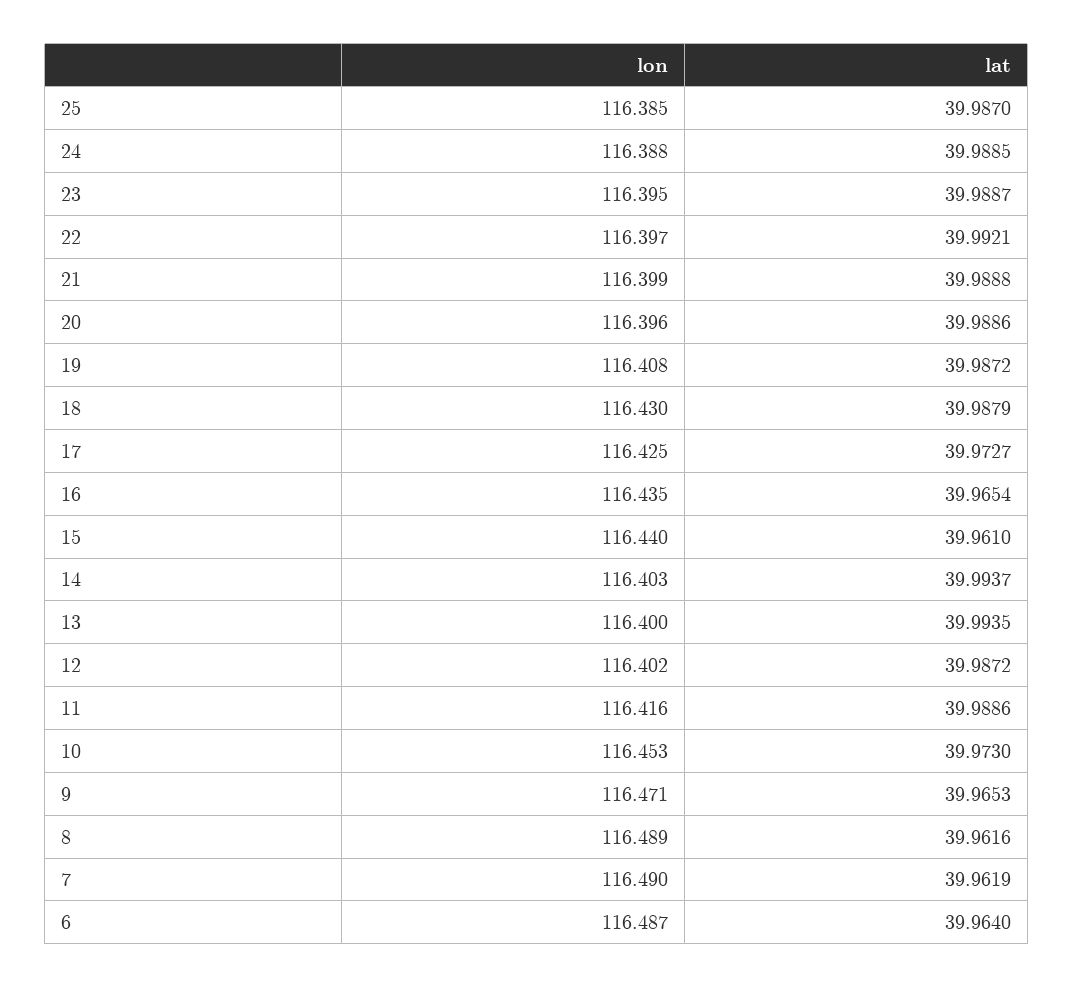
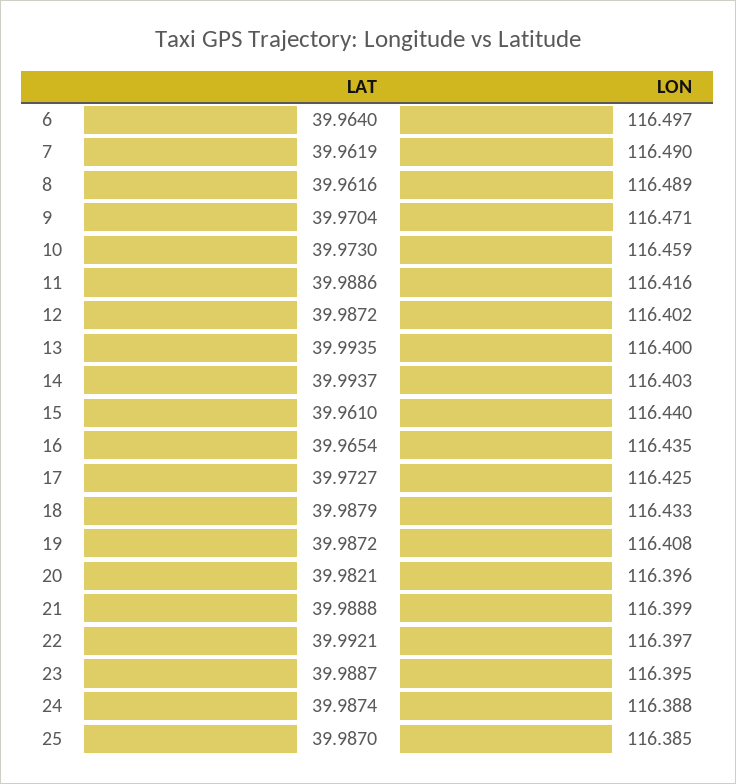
  {
    "lon": {
      "25": 116.385,
      "24": 116.388,
      "23": 116.395,
      "22": 116.397,
      "21": 116.399,
      "20": 116.396,
      "19": 116.408,
-     "18": 116.43,
+     "18": 116.433,
      "17": 116.425,
      "16": 116.435,
      "15": 116.44,
      "14": 116.403,
      "13": 116.4,
      "12": 116.402,
      "11": 116.416,
-     "10": 116.453,
+     "10": 116.459,
      "9": 116.471,
      "8": 116.489,
      "7": 116.49,
-     "6": 116.487
+     "6": 116.497
    },
    "lat": {
      "25": 39.987,
-     "24": 39.9885,
+     "24": 39.9874,
      "23": 39.9887,
      "22": 39.9921,
      "21": 39.9888,
-     "20": 39.9886,
+     "20": 39.9821,
      "19": 39.9872,
      "18": 39.9879,
      "17": 39.9727,
      "16": 39.9654,
      "15": 39.961,
      "14": 39.9937,
      "13": 39.9935,
      "12": 39.9872,
      "11": 39.9886,
      "10": 39.973,
-     "9": 39.9653,
+     "9": 39.9704,
      "8": 39.9616,
      "7": 39.9619,
      "6": 39.964
    }
  }

